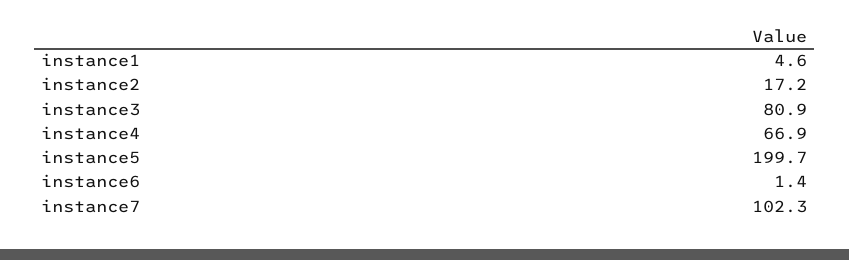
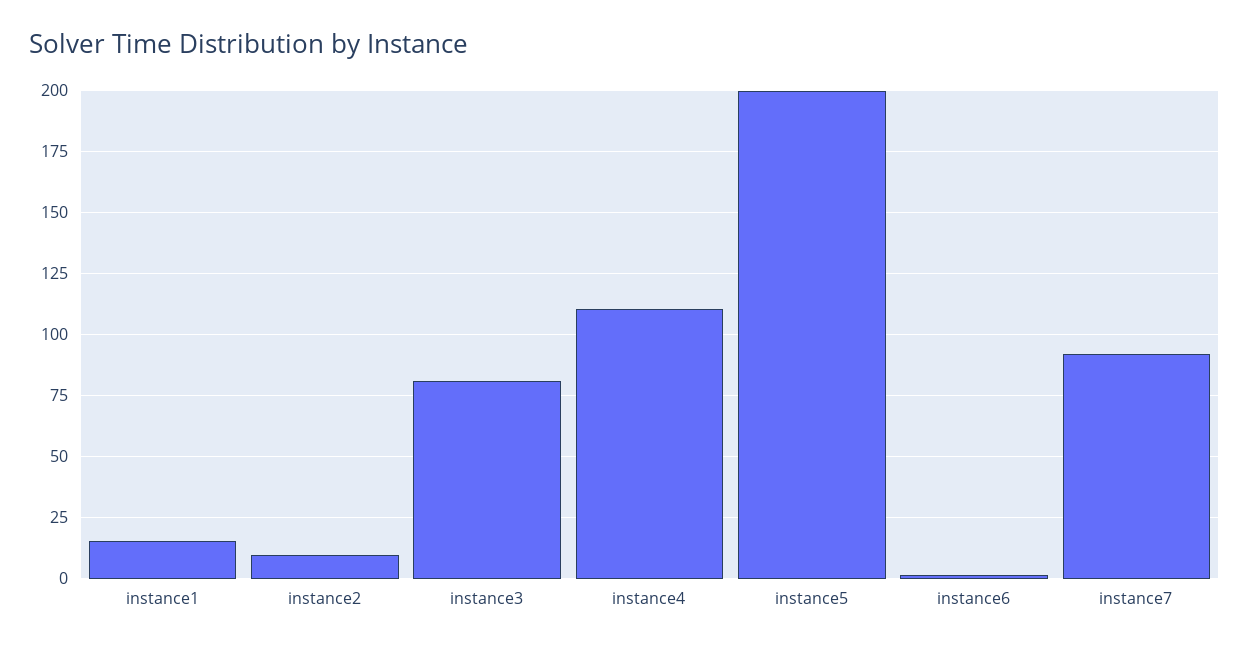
  {
-   "instance1": 4.6,
+   "instance1": 15,
-   "instance2": 17.2,
+   "instance2": 10,
    "instance3": 80.9,
-   "instance4": 66.9,
+   "instance4": 110,
    "instance5": 199.7,
    "instance6": 1.4,
-   "instance7": 102.3
+   "instance7": 92.5
  }

